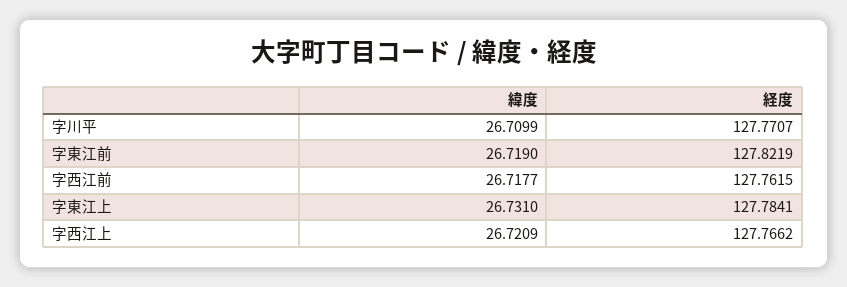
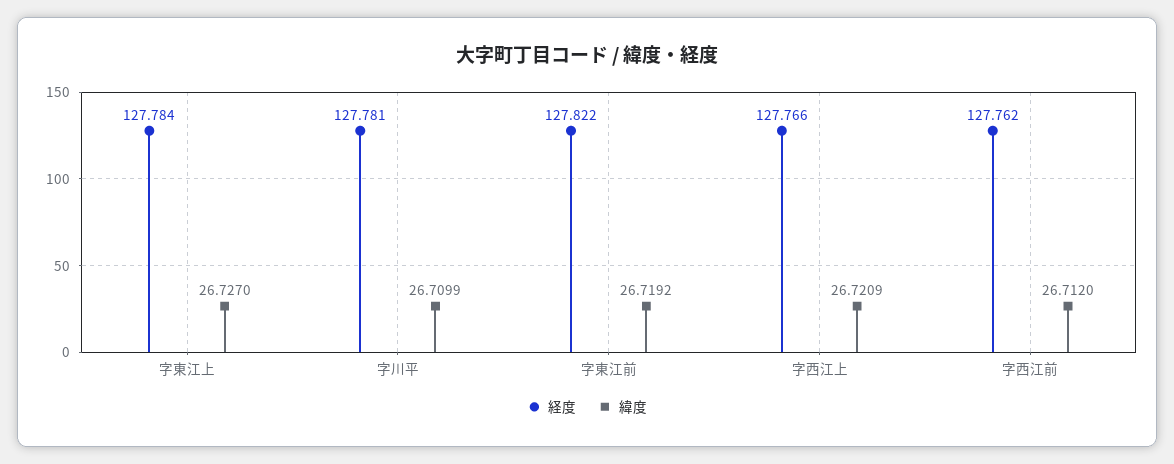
  {
    "緯度": {
      "字川平": 26.7099,
-     "字東江前": 26.719,
+     "字東江前": 26.7192,
-     "字西江前": 26.7177,
+     "字西江前": 26.712,
-     "字東江上": 26.731,
+     "字東江上": 26.727,
      "字西江上": 26.7209
    },
    "経度": {
-     "字川平": 127.7707,
+     "字川平": 127.781,
      "字東江前": 127.8219,
      "字西江前": 127.7615,
      "字東江上": 127.7841,
      "字西江上": 127.7662
    }
  }

